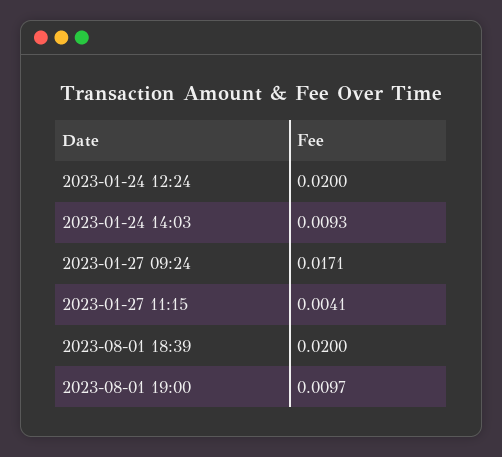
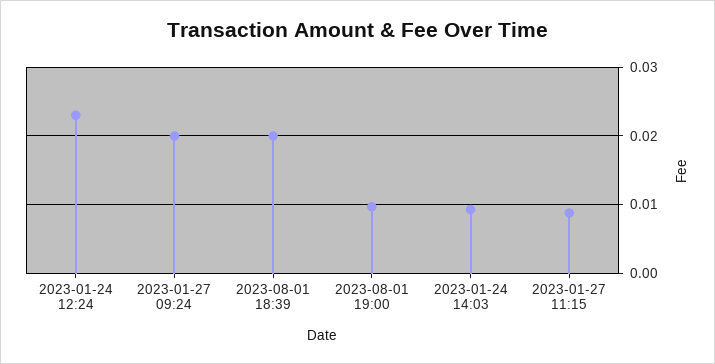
  {
-   "2023-01-24 12:24": 0.02,
+   "2023-01-24 12:24": 0.023,
    "2023-01-24 14:03": 0.0093,
-   "2023-01-27 09:24": 0.0171,
+   "2023-01-27 09:24": 0.02,
-   "2023-01-27 11:15": 0.0041,
+   "2023-01-27 11:15": 0.009,
    "2023-08-01 18:39": 0.02,
    "2023-08-01 19:00": 0.0097
  }

